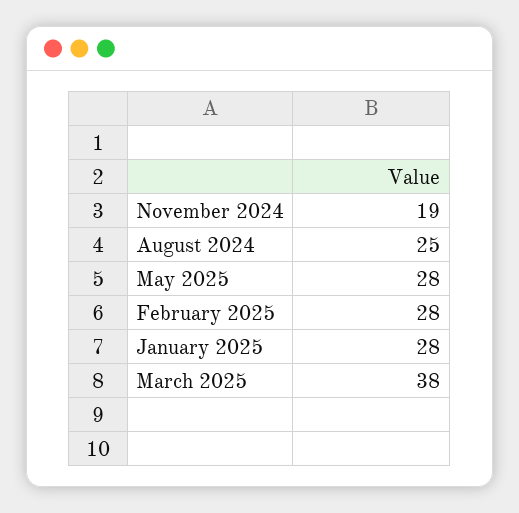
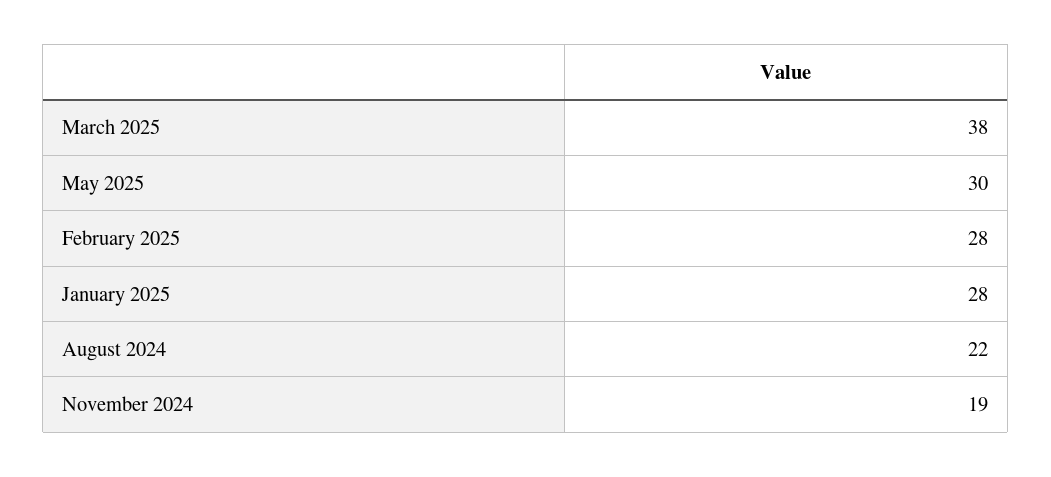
  {
    "November 2024": 19,
-   "August 2024": 25,
+   "August 2024": 22,
-   "May 2025": 28,
+   "May 2025": 30,
    "February 2025": 28,
    "January 2025": 28,
    "March 2025": 38
  }

